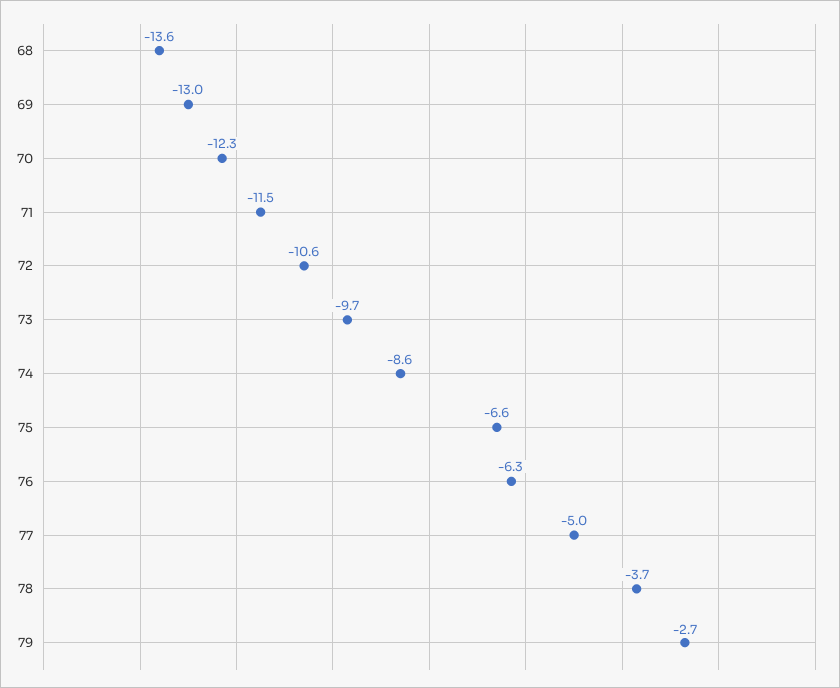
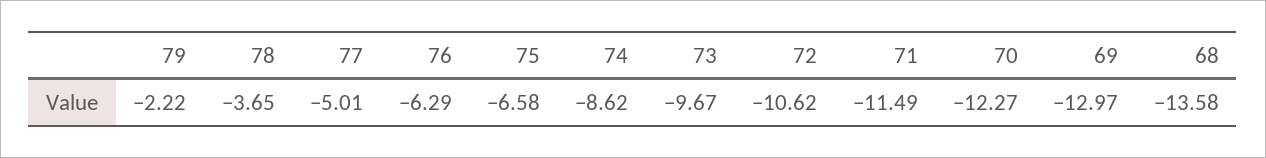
  {
    "68": -13.58,
    "69": -12.97,
    "70": -12.27,
    "71": -11.49,
    "72": -10.62,
    "73": -9.67,
    "74": -8.62,
    "75": -6.58,
    "76": -6.29,
    "77": -5.01,
    "78": -3.65,
-   "79": -2.7
+   "79": -2.22
  }

